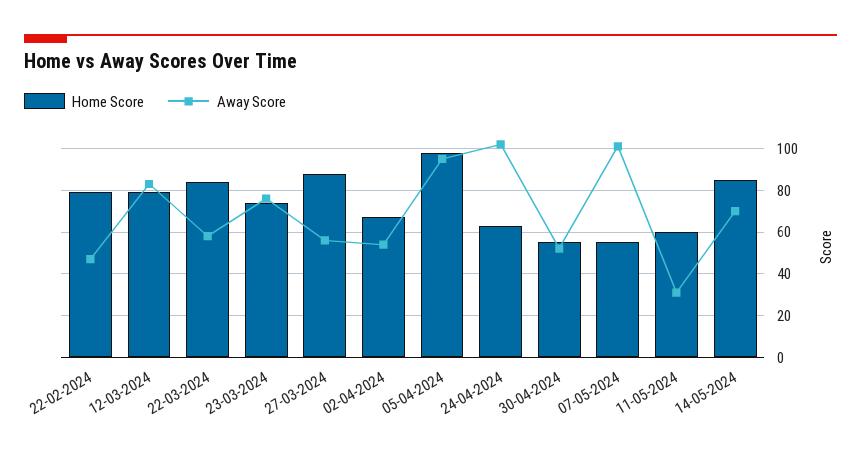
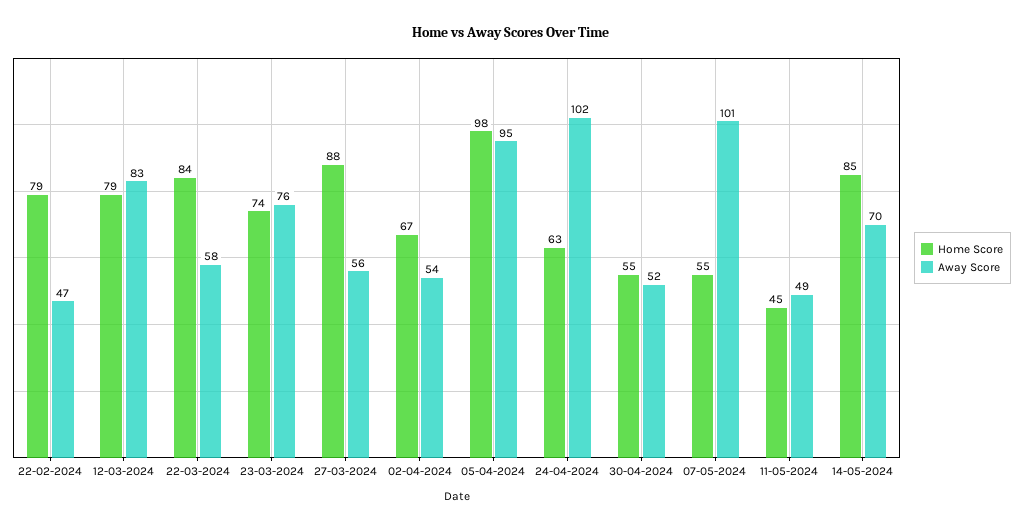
  {
    "Home Score": {
      "22-02-2024": 79,
      "12-03-2024": 79,
      "22-03-2024": 84,
      "23-03-2024": 74,
      "27-03-2024": 88,
      "02-04-2024": 67,
      "05-04-2024": 98,
      "24-04-2024": 63,
      "30-04-2024": 55,
      "07-05-2024": 55,
-     "11-05-2024": 60,
+     "11-05-2024": 45,
      "14-05-2024": 85
    },
    "Away Score": {
      "22-02-2024": 47,
      "12-03-2024": 83,
      "22-03-2024": 58,
      "23-03-2024": 76,
      "27-03-2024": 56,
      "02-04-2024": 54,
      "05-04-2024": 95,
      "24-04-2024": 102,
      "30-04-2024": 52,
      "07-05-2024": 101,
-     "11-05-2024": 30,
+     "11-05-2024": 49,
      "14-05-2024": 70
    }
  }

